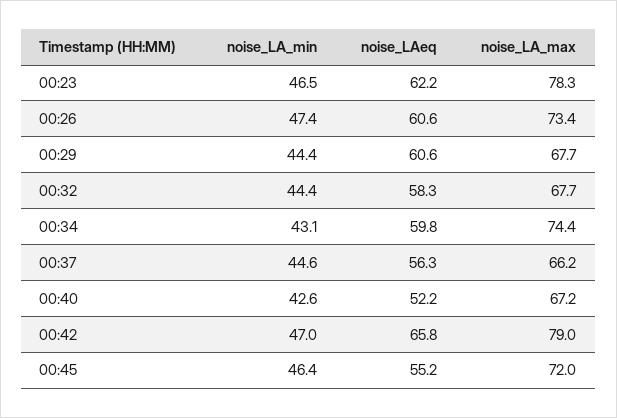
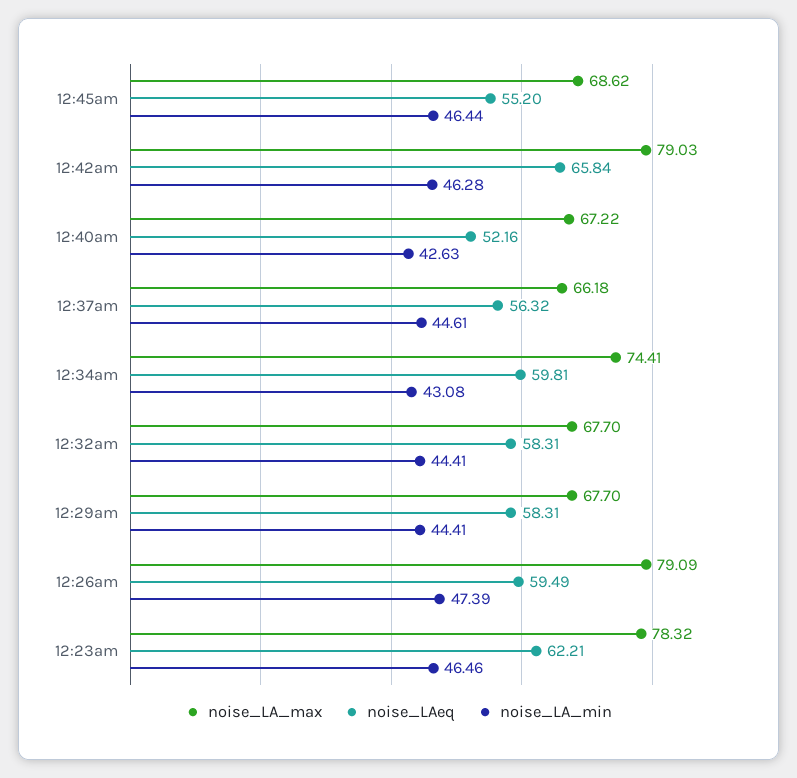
  {
    "noise_LA_min": {
      "00:23": 46.46,
      "00:26": 47.39,
      "00:29": 44.41,
      "00:32": 44.41,
      "00:34": 43.08,
      "00:37": 44.61,
      "00:40": 42.63,
-     "00:42": 47,
+     "00:42": 46.28,
      "00:45": 46.44
    },
    "noise_LAeq": {
      "00:23": 62.21,
-     "00:26": 60.6,
+     "00:26": 59.49,
-     "00:29": 60.6,
+     "00:29": 58.31,
      "00:32": 58.31,
      "00:34": 59.81,
      "00:37": 56.32,
      "00:40": 52.16,
      "00:42": 65.84,
      "00:45": 55.2
    },
    "noise_LA_max": {
      "00:23": 78.32,
-     "00:26": 73.4,
+     "00:26": 79.09,
      "00:29": 67.7,
      "00:32": 67.7,
      "00:34": 74.41,
      "00:37": 66.18,
      "00:40": 67.22,
      "00:42": 79.03,
-     "00:45": 72
+     "00:45": 68.62
    }
  }

